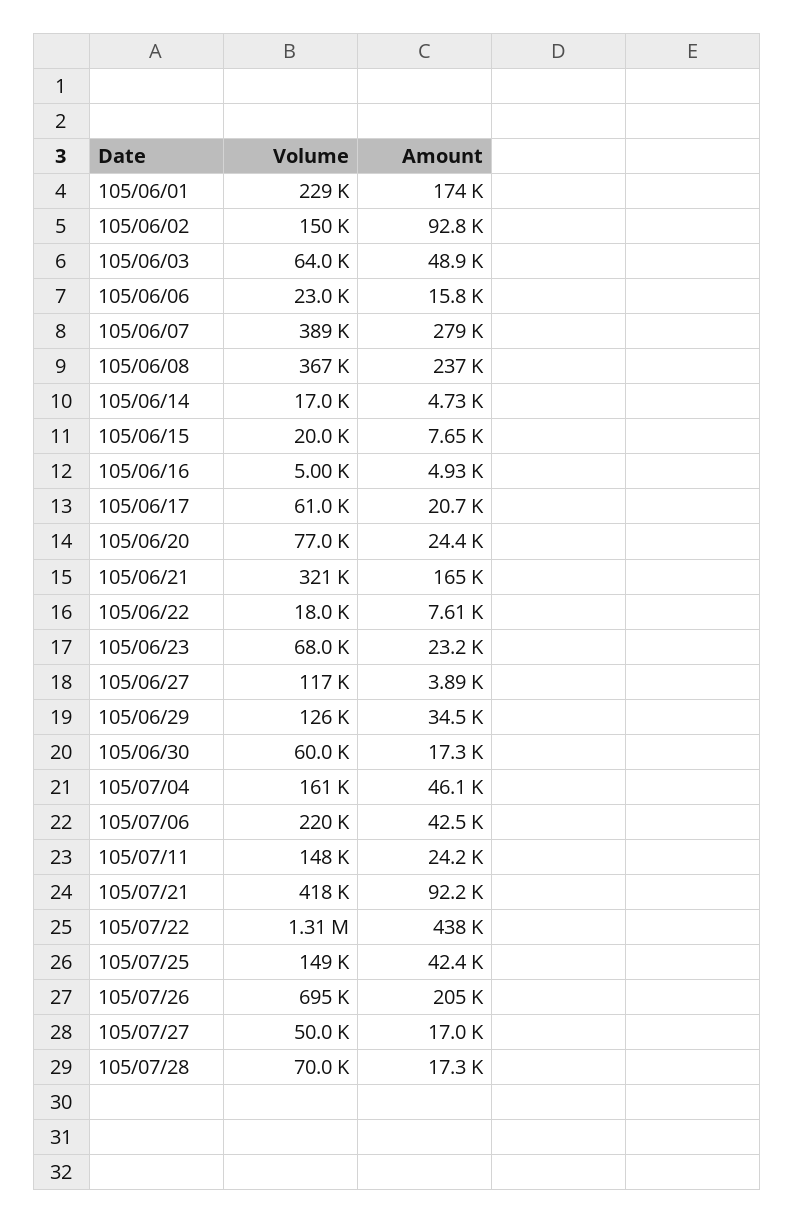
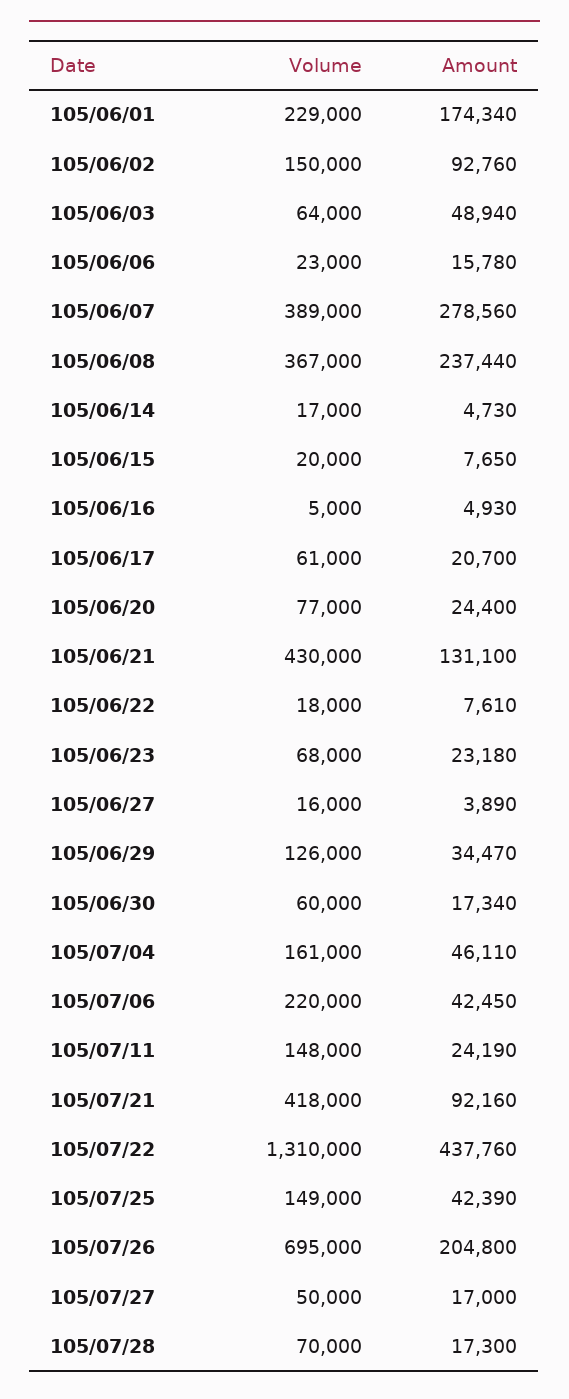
  {
    "Volume": {
      "105/06/01": 229000,
      "105/06/02": 150000,
      "105/06/03": 64000,
      "105/06/06": 23000,
      "105/06/07": 389000,
      "105/06/08": 367000,
      "105/06/14": 17000,
      "105/06/15": 20000,
      "105/06/16": 5000,
      "105/06/17": 61000,
      "105/06/20": 77000,
-     "105/06/21": 321000,
+     "105/06/21": 430000,
      "105/06/22": 18000,
      "105/06/23": 68000,
-     "105/06/27": 117000,
+     "105/06/27": 16000,
      "105/06/29": 126000,
      "105/06/30": 60000,
      "105/07/04": 161000,
      "105/07/06": 220000,
      "105/07/11": 148000,
      "105/07/21": 418000,
      "105/07/22": 1310000,
      "105/07/25": 149000,
      "105/07/26": 695000,
      "105/07/27": 50000,
      "105/07/28": 70000
    },
    "Amount": {
      "105/06/01": 174340,
      "105/06/02": 92760,
      "105/06/03": 48940,
      "105/06/06": 15780,
      "105/06/07": 278560,
      "105/06/08": 237440,
      "105/06/14": 4730,
      "105/06/15": 7650,
      "105/06/16": 4930,
      "105/06/17": 20700,
      "105/06/20": 24400,
-     "105/06/21": 165000,
+     "105/06/21": 131100,
      "105/06/22": 7610,
      "105/06/23": 23180,
      "105/06/27": 3890,
      "105/06/29": 34470,
      "105/06/30": 17340,
      "105/07/04": 46110,
      "105/07/06": 42450,
      "105/07/11": 24190,
      "105/07/21": 92160,
      "105/07/22": 437760,
      "105/07/25": 42390,
      "105/07/26": 204800,
      "105/07/27": 17000,
      "105/07/28": 17300
    }
  }

